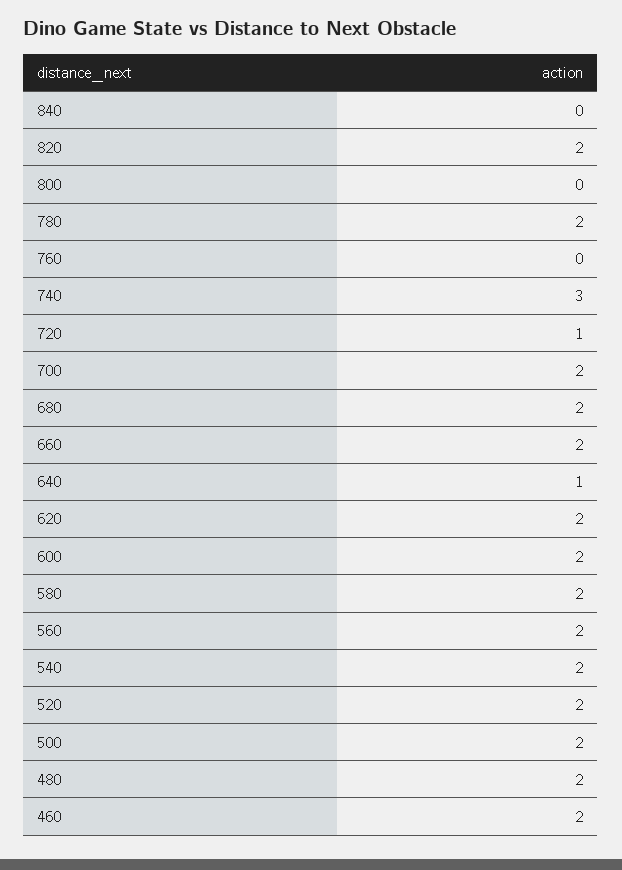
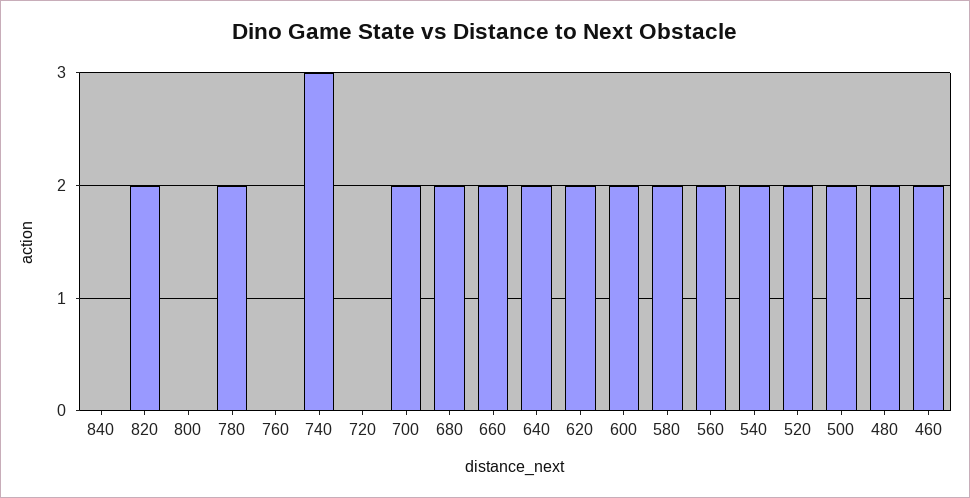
  {
    "840": 0,
    "820": 2,
    "800": 0,
    "780": 2,
    "760": 0,
    "740": 3,
-   "720": 1,
+   "720": 0,
    "700": 2,
    "680": 2,
    "660": 2,
-   "640": 1,
+   "640": 2,
    "620": 2,
    "600": 2,
    "580": 2,
    "560": 2,
    "540": 2,
    "520": 2,
    "500": 2,
    "480": 2,
    "460": 2
  }

